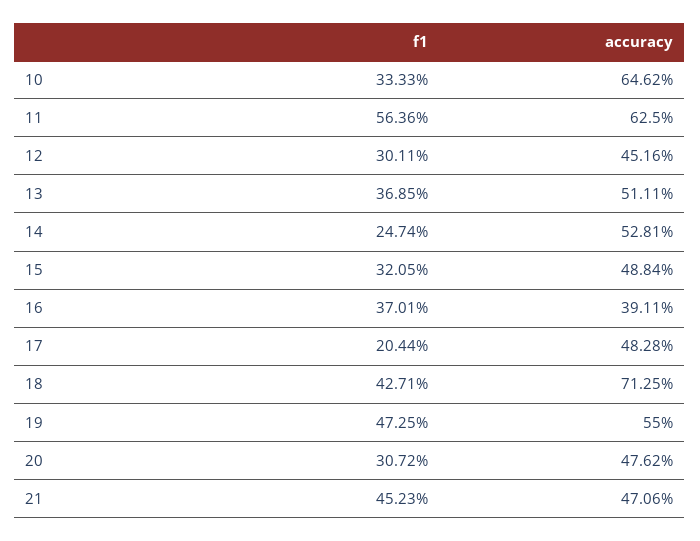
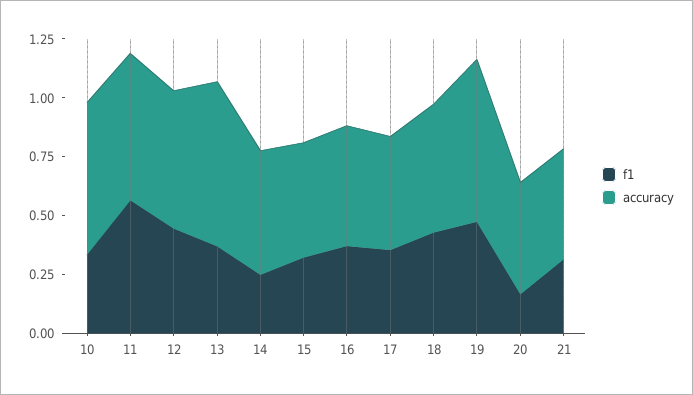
  {
    "f1": {
      "10": 0.3333,
      "11": 0.5636,
-     "12": 0.3011,
+     "12": 0.45,
      "13": 0.3685,
      "14": 0.2474,
      "15": 0.3205,
      "16": 0.3701,
-     "17": 0.2044,
+     "17": 0.35,
      "18": 0.4271,
      "19": 0.4725,
-     "20": 0.3072,
+     "20": 0.15,
-     "21": 0.4523
+     "21": 0.3
    },
    "accuracy": {
      "10": 0.6462,
      "11": 0.625,
-     "12": 0.4516,
+     "12": 0.6,
-     "13": 0.5111,
+     "13": 0.7,
      "14": 0.5281,
      "15": 0.4884,
-     "16": 0.3911,
+     "16": 0.5,
      "17": 0.4828,
-     "18": 0.7125,
+     "18": 0.55,
-     "19": 0.55,
+     "19": 0.7,
      "20": 0.4762,
      "21": 0.4706
    }
  }

